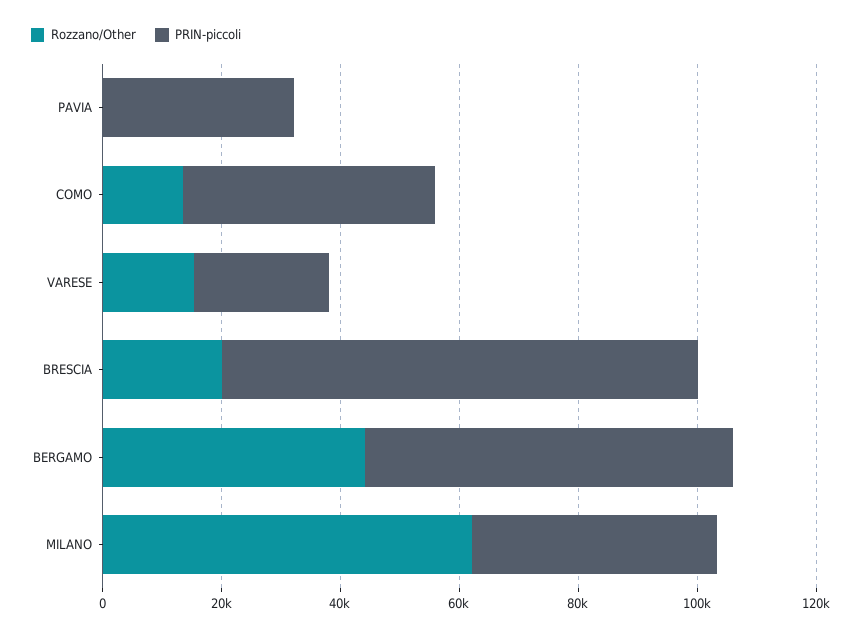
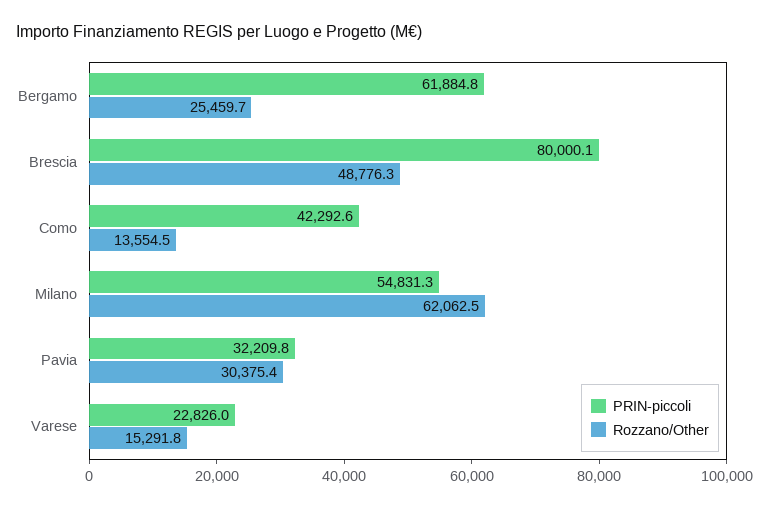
  {
    "Rozzano/Other": {
-     "PAVIA": 0,
+     "PAVIA": 30375.4,
      "COMO": 13554.5,
      "VARESE": 15291.8,
-     "BRESCIA": 20000,
+     "BRESCIA": 48776.3,
-     "BERGAMO": 45000,
+     "BERGAMO": 25459.7,
      "MILANO": 62062.5
    },
    "PRIN-piccoli": {
      "PAVIA": 32209.8,
      "COMO": 42292.6,
      "VARESE": 22826,
      "BRESCIA": 80000.1,
      "BERGAMO": 61884.8,
-     "MILANO": 40000
+     "MILANO": 54831.3
    }
  }

